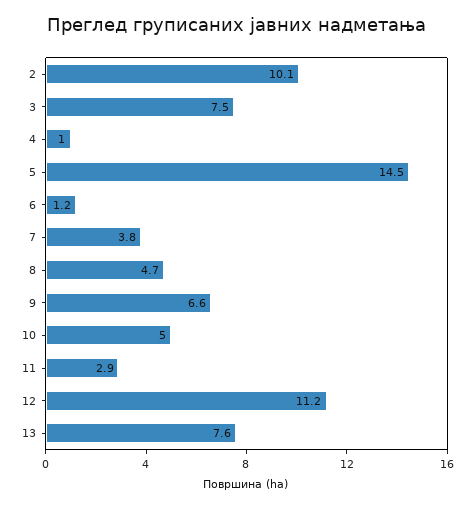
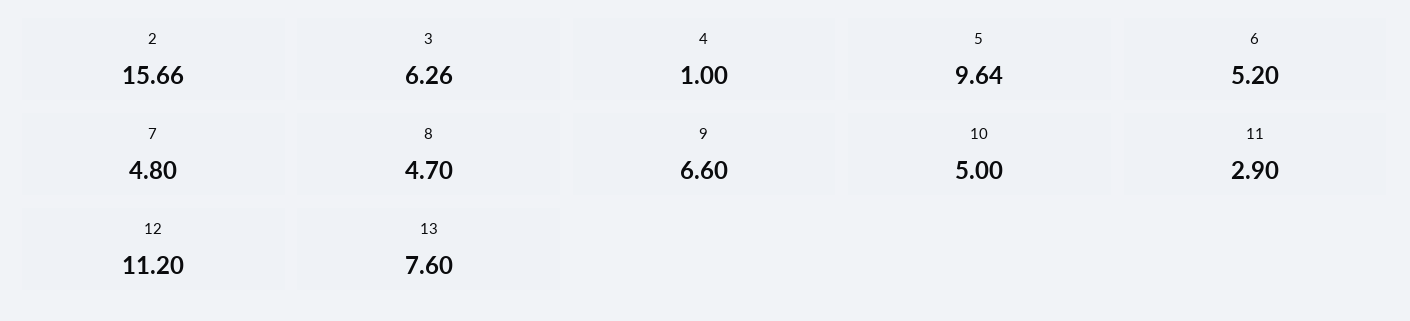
  {
-   "2": 10.1,
+   "2": 15.66,
-   "3": 7.5,
+   "3": 6.26,
    "4": 1,
-   "5": 14.5,
+   "5": 9.64,
-   "6": 1.2,
+   "6": 5.2,
-   "7": 3.8,
+   "7": 4.8,
    "8": 4.7,
    "9": 6.6,
    "10": 5,
    "11": 2.9,
    "12": 11.2,
    "13": 7.6
  }

